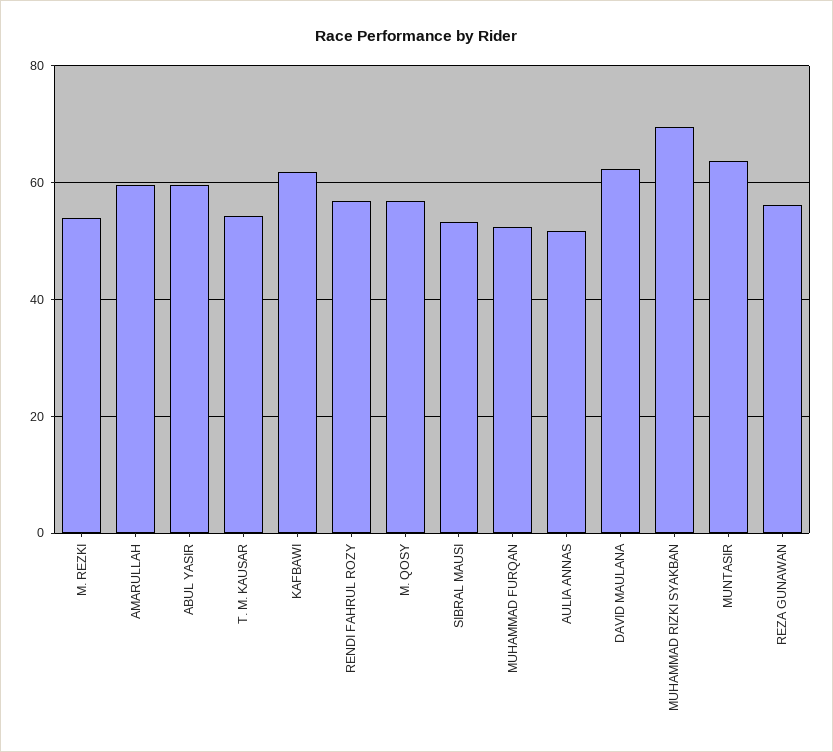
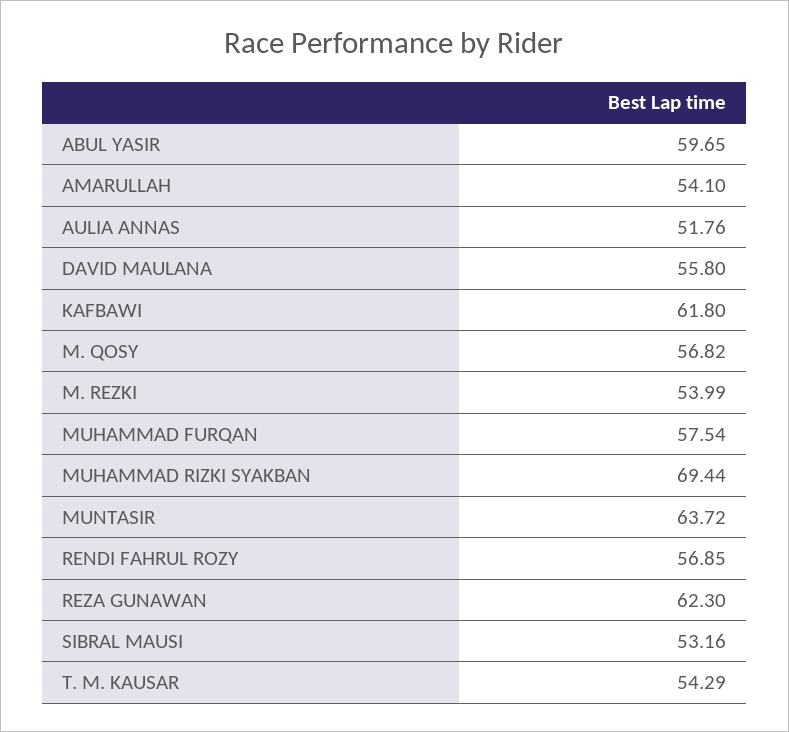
  {
    "M. REZKI": 53.99,
-   "AMARULLAH": 60,
+   "AMARULLAH": 54.1,
    "ABUL YASIR": 59.65,
    "T. M. KAUSAR": 54.29,
    "KAFBAWI": 61.8,
    "RENDI FAHRUL ROZY": 56.85,
    "M. QOSY": 56.82,
    "SIBRAL MAUSI": 53.16,
-   "MUHAMMAD FURQAN": 52,
+   "MUHAMMAD FURQAN": 57.54,
    "AULIA ANNAS": 51.76,
-   "DAVID MAULANA": 62,
+   "DAVID MAULANA": 55.8,
    "MUHAMMAD RIZKI SYAKBAN": 69.44,
    "MUNTASIR": 63.72,
-   "REZA GUNAWAN": 56
+   "REZA GUNAWAN": 62.3
  }

